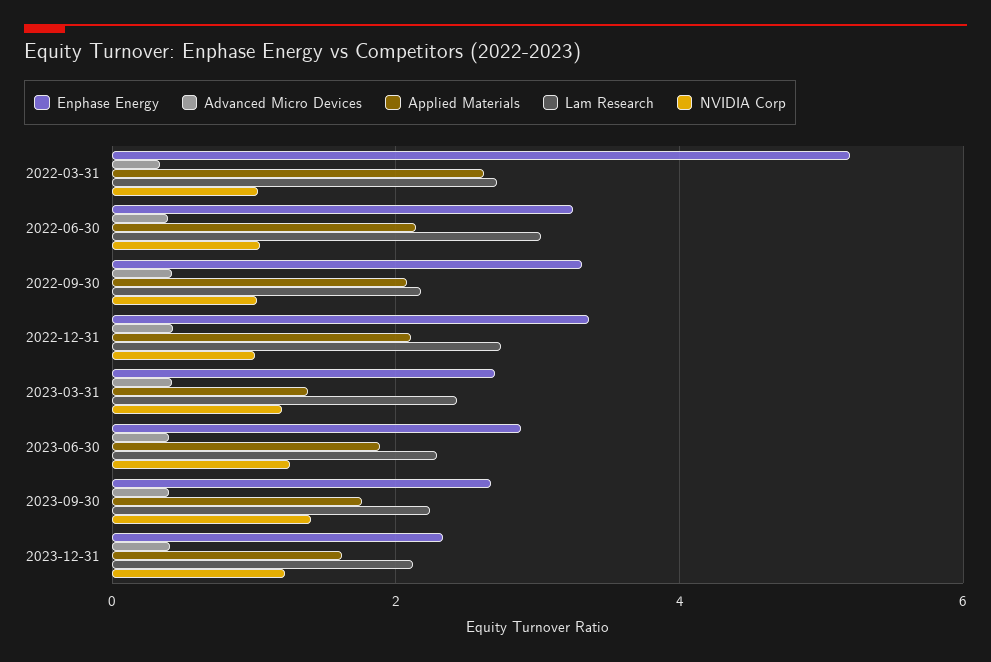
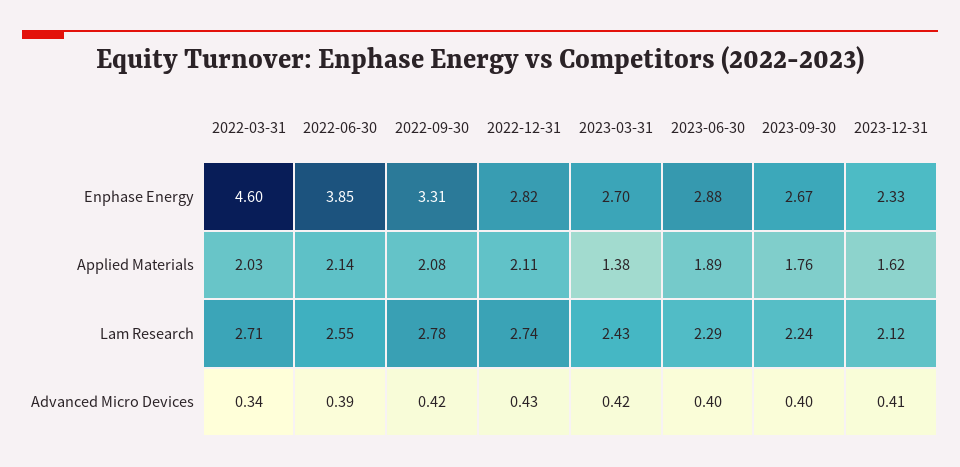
  {
    "Enphase Energy": {
-     "2022-03-31": 5.2,
+     "2022-03-31": 4.6,
-     "2022-06-30": 3.2,
+     "2022-06-30": 3.85,
      "2022-09-30": 3.31,
-     "2022-12-31": 3.4,
+     "2022-12-31": 2.82,
      "2023-03-31": 2.7,
      "2023-06-30": 2.88,
      "2023-09-30": 2.67,
      "2023-12-31": 2.33
    },
    "Advanced Micro Devices": {
      "2022-03-31": 0.34,
      "2022-06-30": 0.39,
      "2022-09-30": 0.42,
      "2022-12-31": 0.43,
      "2023-03-31": 0.42,
      "2023-06-30": 0.4,
      "2023-09-30": 0.4,
      "2023-12-31": 0.41
    },
    "Applied Materials": {
-     "2022-03-31": 2.6,
+     "2022-03-31": 2.03,
      "2022-06-30": 2.14,
      "2022-09-30": 2.08,
      "2022-12-31": 2.11,
      "2023-03-31": 1.38,
      "2023-06-30": 1.89,
      "2023-09-30": 1.76,
      "2023-12-31": 1.62
    },
    "Lam Research": {
      "2022-03-31": 2.71,
-     "2022-06-30": 3,
+     "2022-06-30": 2.55,
-     "2022-09-30": 2.2,
+     "2022-09-30": 2.78,
      "2022-12-31": 2.74,
      "2023-03-31": 2.43,
      "2023-06-30": 2.29,
      "2023-09-30": 2.24,
      "2023-12-31": 2.12
-   },
+   }
-   "NVIDIA Corp": {
-     "2022-03-31": 1,
-     "2022-06-30": 1,
-     "2022-09-30": 1,
-     "2022-12-31": 1,
-     "2023-03-31": 1.2,
-     "2023-06-30": 1.2,
-     "2023-09-30": 1.4,
-     "2023-12-31": 1.2
-   }
  }

